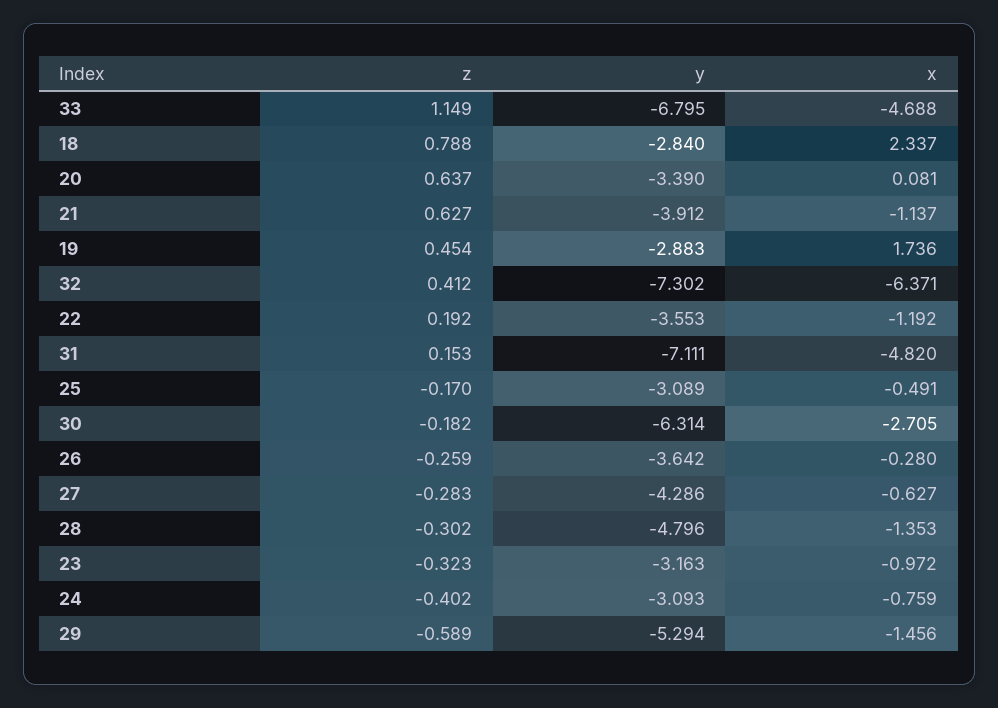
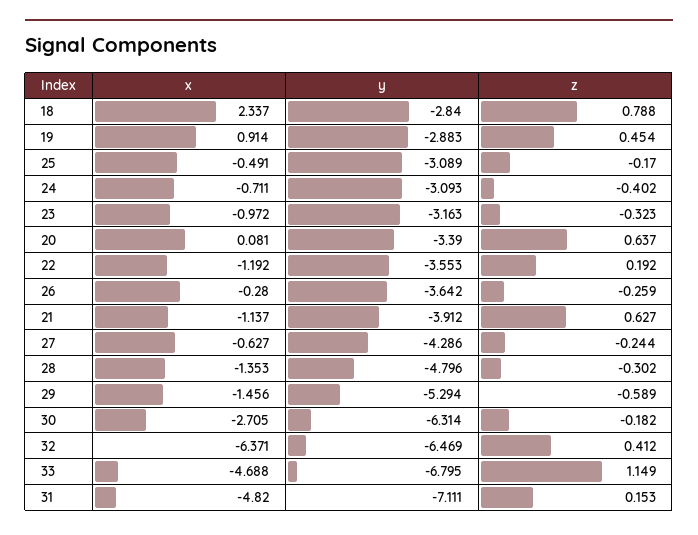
  {
    "z": {
      "33": 1.149,
      "18": 0.788,
      "20": 0.637,
      "21": 0.627,
      "19": 0.454,
      "32": 0.412,
      "22": 0.192,
      "31": 0.153,
      "25": -0.17,
      "30": -0.182,
      "26": -0.259,
-     "27": -0.283,
+     "27": -0.244,
      "28": -0.302,
      "23": -0.323,
      "24": -0.402,
      "29": -0.589
    },
    "y": {
      "33": -6.795,
      "18": -2.84,
      "20": -3.39,
      "21": -3.912,
      "19": -2.883,
-     "32": -7.302,
+     "32": -6.469,
      "22": -3.553,
      "31": -7.111,
      "25": -3.089,
      "30": -6.314,
      "26": -3.642,
      "27": -4.286,
      "28": -4.796,
      "23": -3.163,
      "24": -3.093,
      "29": -5.294
    },
    "x": {
      "33": -4.688,
      "18": 2.337,
      "20": 0.081,
      "21": -1.137,
-     "19": 1.736,
+     "19": 0.914,
      "32": -6.371,
      "22": -1.192,
      "31": -4.82,
      "25": -0.491,
      "30": -2.705,
      "26": -0.28,
      "27": -0.627,
      "28": -1.353,
      "23": -0.972,
-     "24": -0.759,
+     "24": -0.711,
      "29": -1.456
    }
  }

